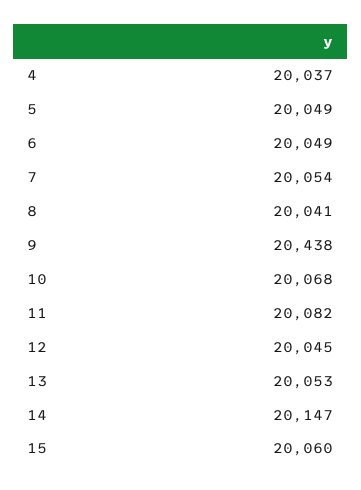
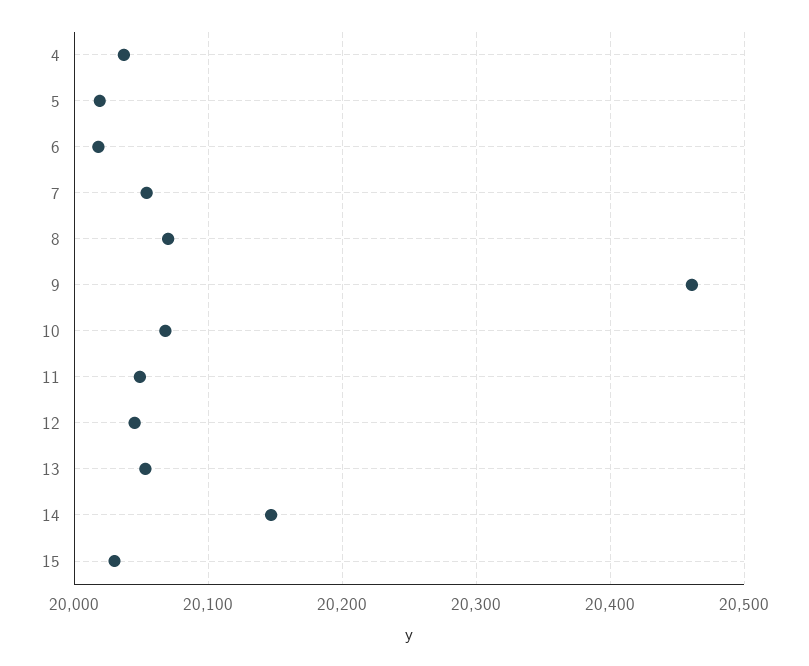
  {
    "4": 20037,
-   "5": 20049,
+   "5": 20020,
-   "6": 20049,
+   "6": 20020,
    "7": 20054,
-   "8": 20041,
+   "8": 20070,
-   "9": 20438,
+   "9": 20460,
    "10": 20068,
-   "11": 20082,
+   "11": 20050,
    "12": 20045,
    "13": 20053,
    "14": 20147,
-   "15": 20060
+   "15": 20030
  }

